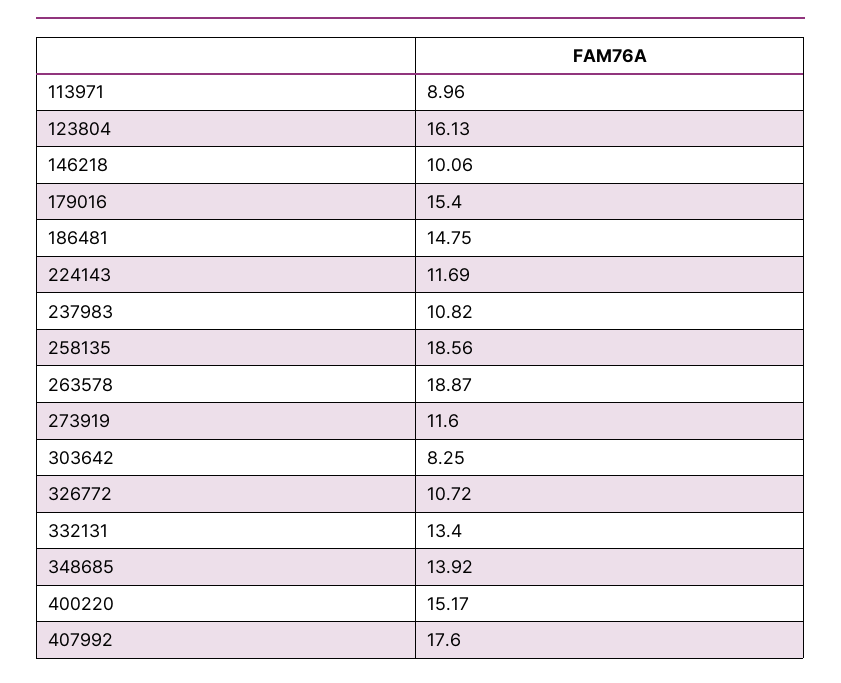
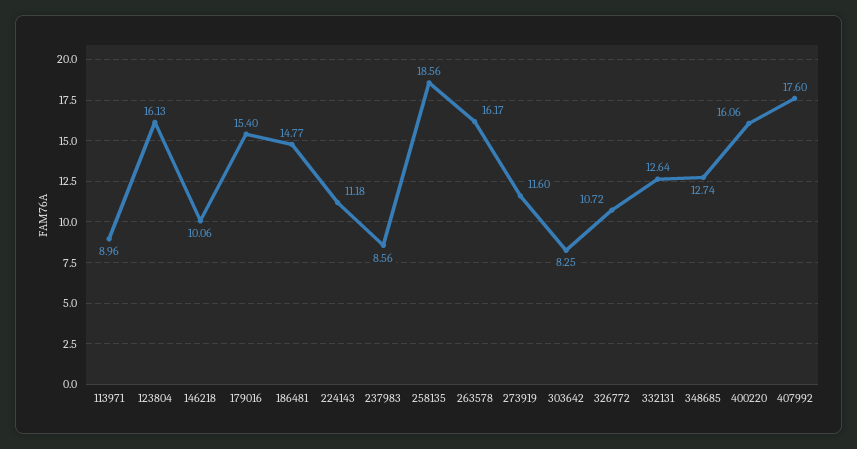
  {
    "113971": 8.96,
    "123804": 16.13,
    "146218": 10.06,
    "179016": 15.4,
-   "186481": 14.75,
+   "186481": 14.77,
-   "224143": 11.69,
+   "224143": 11.18,
-   "237983": 10.82,
+   "237983": 8.56,
    "258135": 18.56,
-   "263578": 18.87,
+   "263578": 16.17,
    "273919": 11.6,
    "303642": 8.25,
    "326772": 10.72,
-   "332131": 13.4,
+   "332131": 12.64,
-   "348685": 13.92,
+   "348685": 12.74,
-   "400220": 15.17,
+   "400220": 16.06,
    "407992": 17.6
  }

